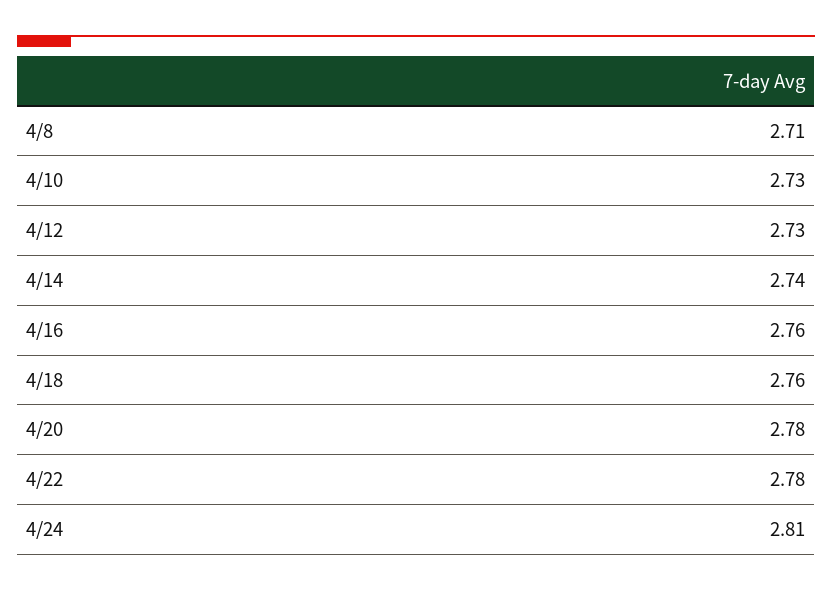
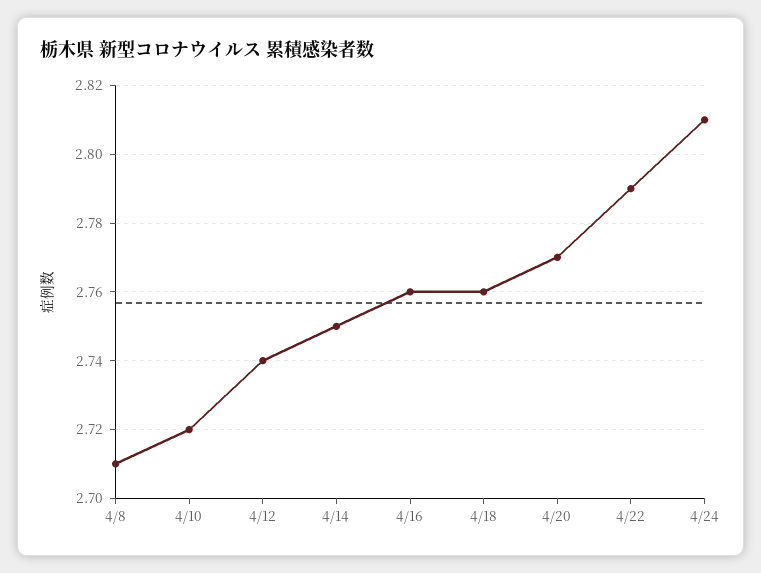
  {
    "4/8": 2.71,
-   "4/10": 2.73,
+   "4/10": 2.72,
-   "4/12": 2.73,
+   "4/12": 2.74,
-   "4/14": 2.74,
+   "4/14": 2.75,
    "4/16": 2.76,
    "4/18": 2.76,
-   "4/20": 2.78,
+   "4/20": 2.77,
-   "4/22": 2.78,
+   "4/22": 2.79,
    "4/24": 2.81
  }

